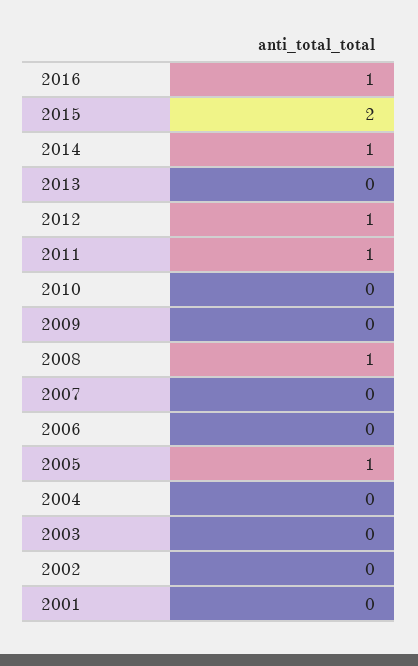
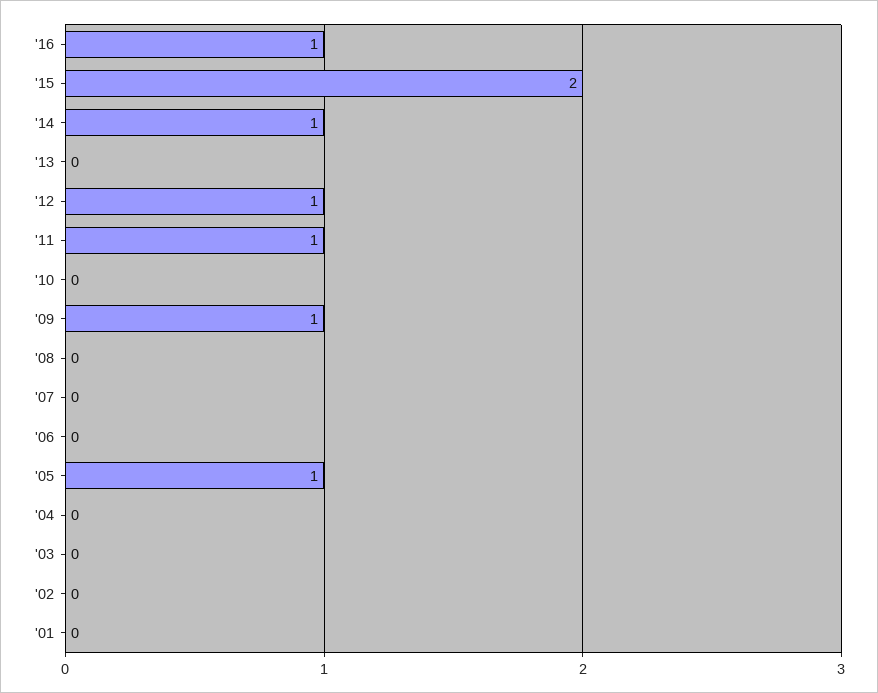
  {
    "2016": 1,
    "2015": 2,
    "2014": 1,
    "2013": 0,
    "2012": 1,
    "2011": 1,
    "2010": 0,
-   "2009": 0,
+   "2009": 1,
-   "2008": 1,
+   "2008": 0,
    "2007": 0,
    "2006": 0,
    "2005": 1,
    "2004": 0,
    "2003": 0,
    "2002": 0,
    "2001": 0
  }

